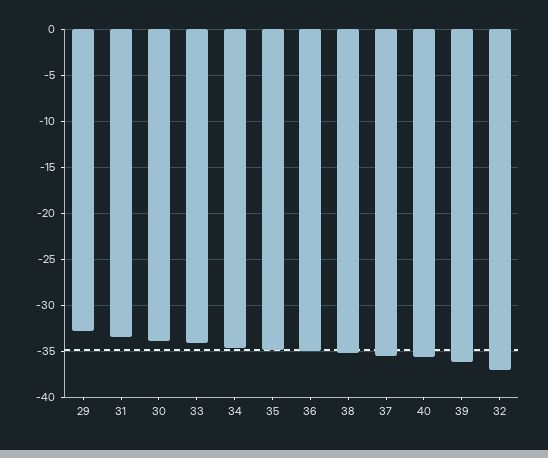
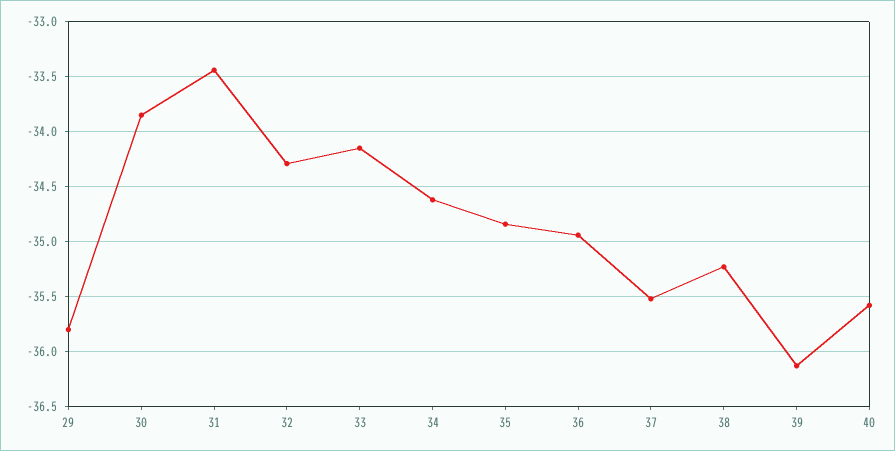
  {
-   "29": -33,
+   "29": -35.8,
    "31": -33.4,
    "30": -33.9,
    "33": -34.2,
    "34": -34.6,
    "35": -34.8,
    "36": -34.9,
    "38": -35.2,
    "37": -35.5,
    "40": -35.6,
    "39": -36.1,
-   "32": -37
+   "32": -34.3
  }

